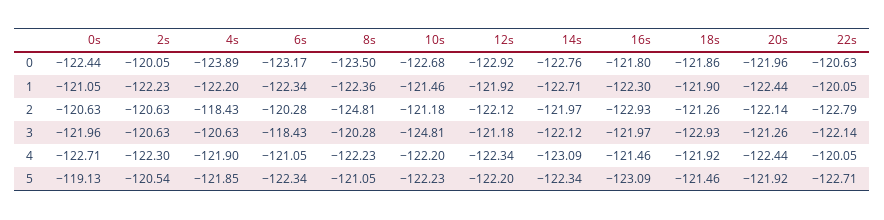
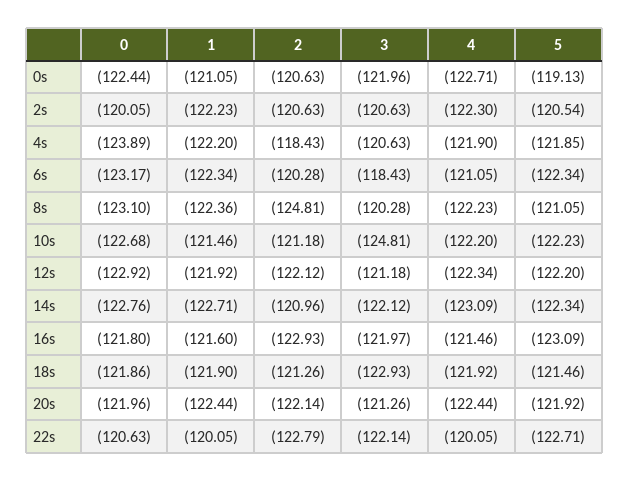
  {
    "0s": {
      "0": -122.44,
      "1": -121.05,
      "2": -120.63,
      "3": -121.96,
      "4": -122.71,
      "5": -119.13
    },
    "2s": {
      "0": -120.05,
      "1": -122.23,
      "2": -120.63,
      "3": -120.63,
      "4": -122.3,
      "5": -120.54
    },
    "4s": {
      "0": -123.89,
      "1": -122.2,
      "2": -118.43,
      "3": -120.63,
      "4": -121.9,
      "5": -121.85
    },
    "6s": {
      "0": -123.17,
      "1": -122.34,
      "2": -120.28,
      "3": -118.43,
      "4": -121.05,
      "5": -122.34
    },
    "8s": {
-     "0": -123.5,
+     "0": -123.1,
      "1": -122.36,
      "2": -124.81,
      "3": -120.28,
      "4": -122.23,
      "5": -121.05
    },
    "10s": {
      "0": -122.68,
      "1": -121.46,
      "2": -121.18,
      "3": -124.81,
      "4": -122.2,
      "5": -122.23
    },
    "12s": {
      "0": -122.92,
      "1": -121.92,
      "2": -122.12,
      "3": -121.18,
      "4": -122.34,
      "5": -122.2
    },
    "14s": {
      "0": -122.76,
      "1": -122.71,
-     "2": -121.97,
+     "2": -120.96,
      "3": -122.12,
      "4": -123.09,
      "5": -122.34
    },
    "16s": {
      "0": -121.8,
-     "1": -122.3,
+     "1": -121.6,
      "2": -122.93,
      "3": -121.97,
      "4": -121.46,
      "5": -123.09
    },
    "18s": {
      "0": -121.86,
      "1": -121.9,
      "2": -121.26,
      "3": -122.93,
      "4": -121.92,
      "5": -121.46
    },
    "20s": {
      "0": -121.96,
      "1": -122.44,
      "2": -122.14,
      "3": -121.26,
      "4": -122.44,
      "5": -121.92
    },
    "22s": {
      "0": -120.63,
      "1": -120.05,
      "2": -122.79,
      "3": -122.14,
      "4": -120.05,
      "5": -122.71
    }
  }

